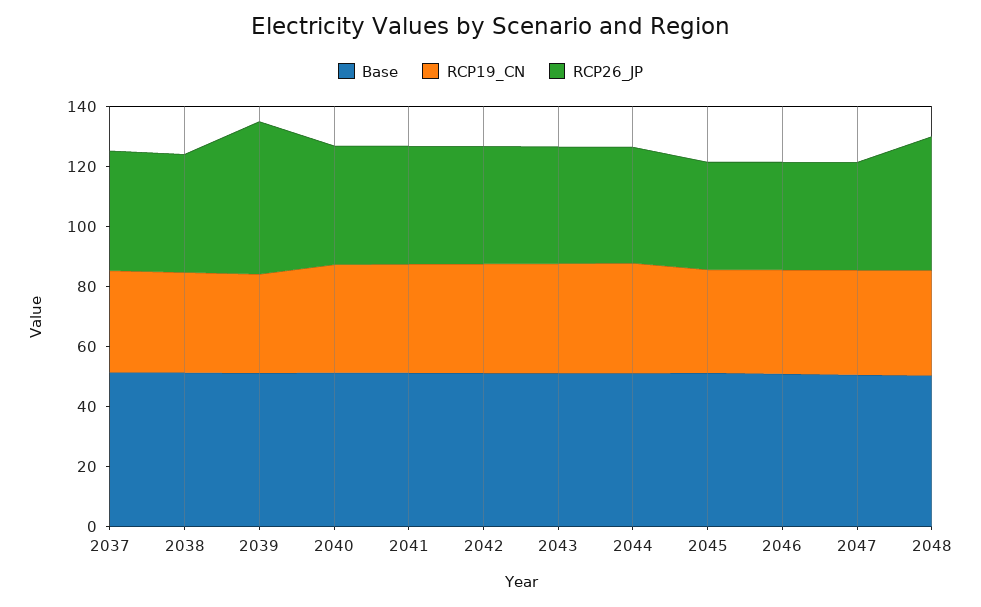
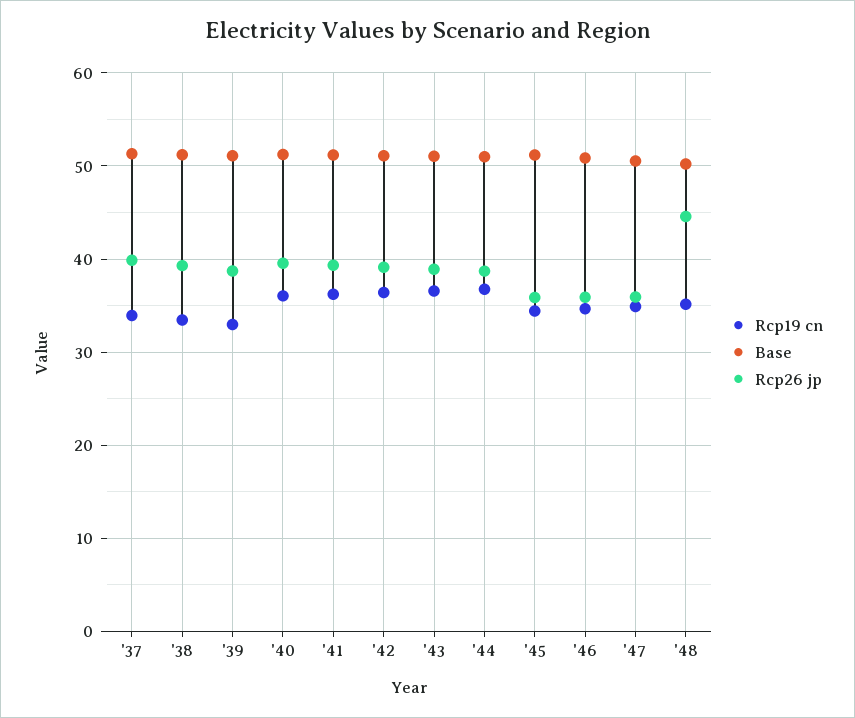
  {
    "Base": {
      "2037": 51,
      "2038": 51,
      "2039": 51,
      "2040": 51,
      "2041": 51,
      "2042": 51,
      "2043": 51,
      "2044": 51,
      "2045": 51,
      "2046": 51,
      "2047": 51,
      "2048": 50
    },
    "RCP19_CN": {
      "2037": 34,
      "2038": 33,
      "2039": 33,
      "2040": 36,
      "2041": 36,
      "2042": 36,
      "2043": 37,
      "2044": 37,
      "2045": 34,
      "2046": 35,
      "2047": 35,
      "2048": 35
    },
    "RCP26_JP": {
      "2037": 40,
      "2038": 39,
-     "2039": 50,
+     "2039": 39,
      "2040": 40,
      "2041": 39,
      "2042": 39,
      "2043": 39,
      "2044": 39,
      "2045": 36,
      "2046": 36,
      "2047": 36,
      "2048": 45
    }
  }

